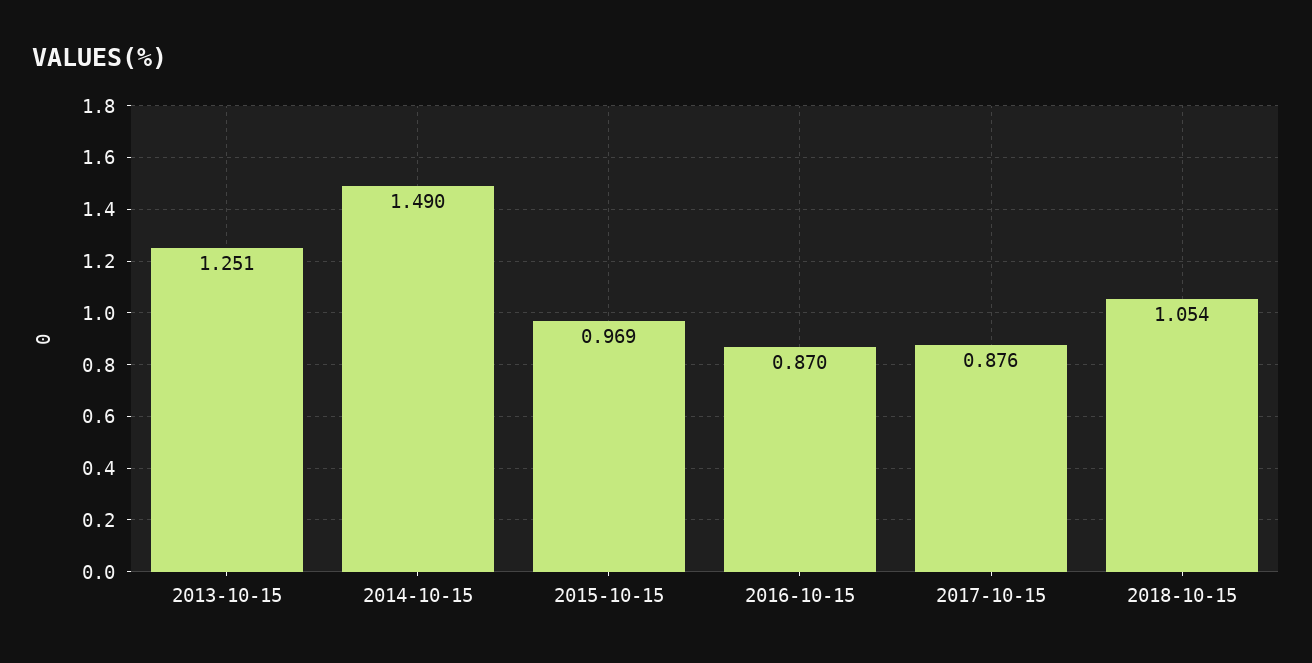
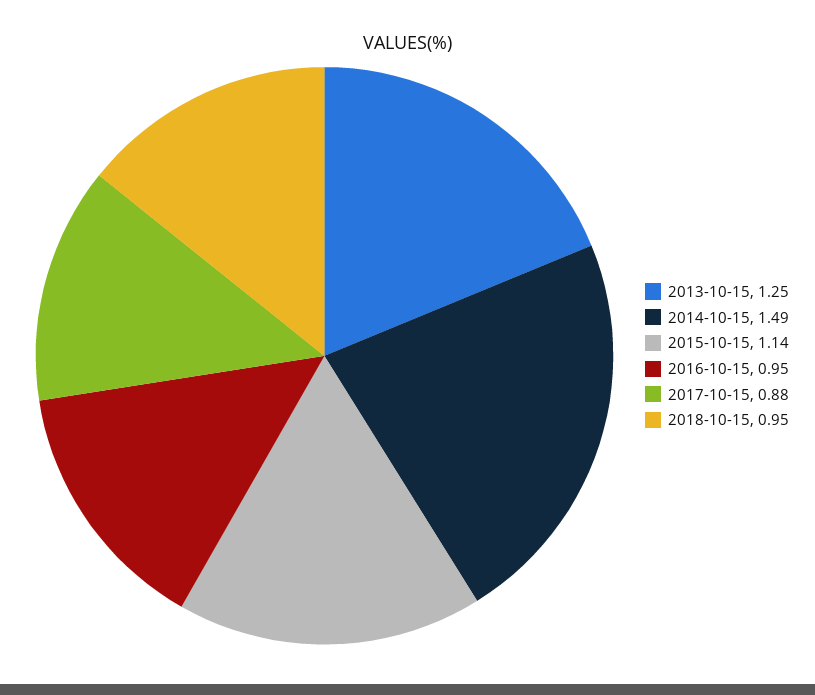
  {
    "2013-10-15": 1.251,
    "2014-10-15": 1.49,
-   "2015-10-15": 0.969,
+   "2015-10-15": 1.14,
-   "2016-10-15": 0.87,
+   "2016-10-15": 0.95,
    "2017-10-15": 0.876,
-   "2018-10-15": 1.054
+   "2018-10-15": 0.95
  }

